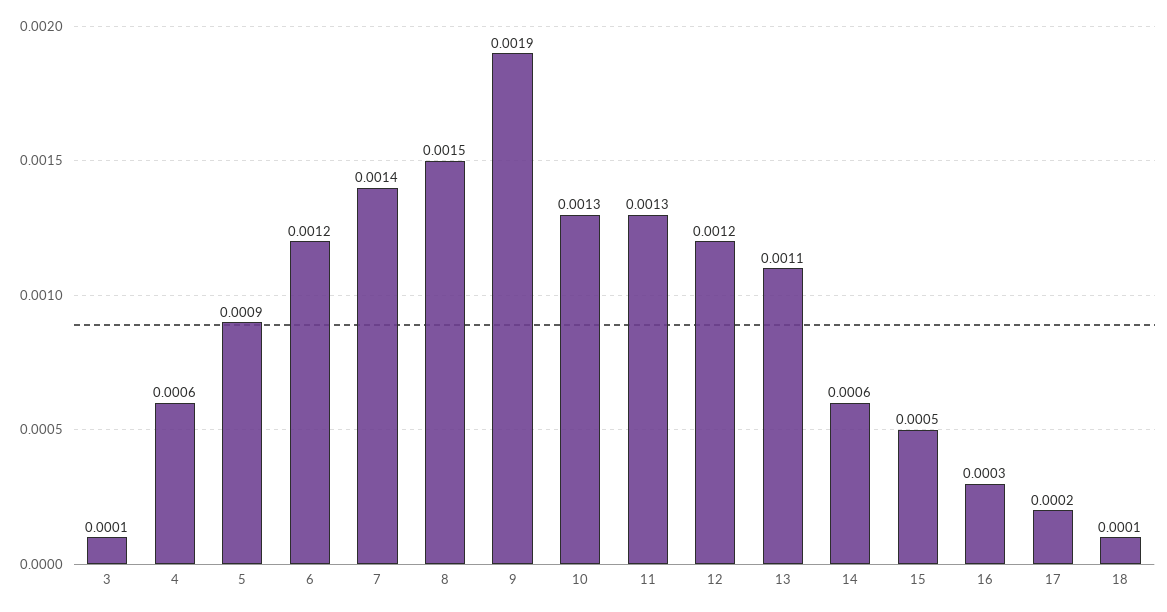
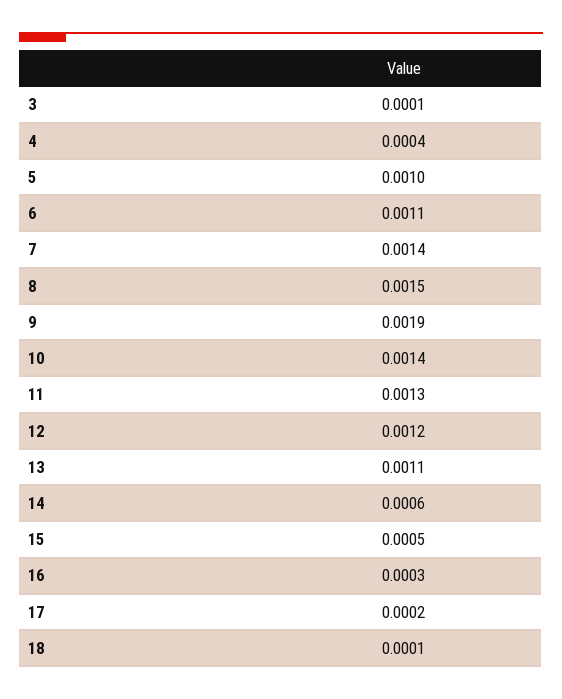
  {
    "3": 0.0001,
-   "4": 0.0006,
+   "4": 0.0004,
-   "5": 0.0009,
+   "5": 0.001,
-   "6": 0.0012,
+   "6": 0.0011,
    "7": 0.0014,
    "8": 0.0015,
    "9": 0.0019,
-   "10": 0.0013,
+   "10": 0.0014,
    "11": 0.0013,
    "12": 0.0012,
    "13": 0.0011,
    "14": 0.0006,
    "15": 0.0005,
    "16": 0.0003,
    "17": 0.0002,
    "18": 0.0001
  }

